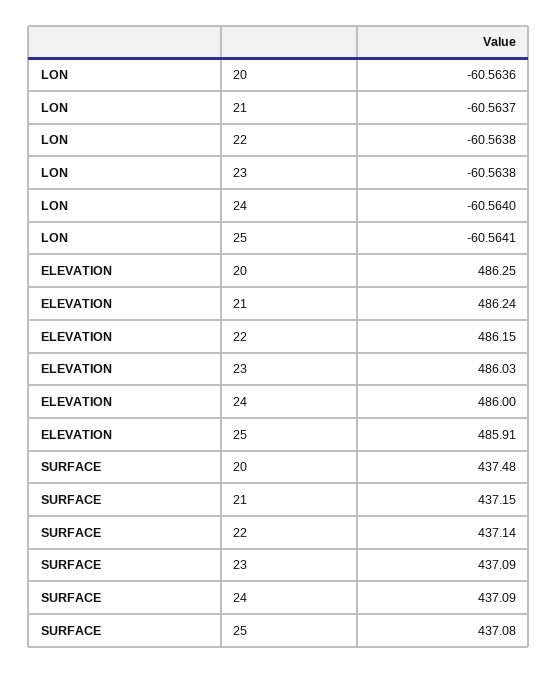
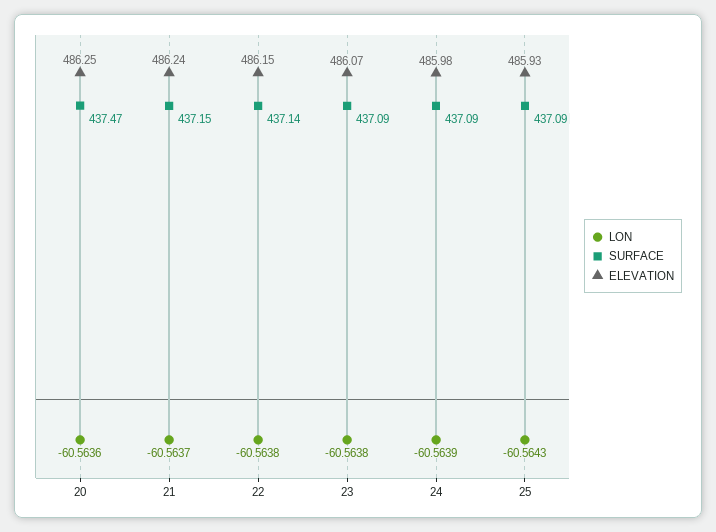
  {
    "LON": {
      "20": -60.5636,
      "21": -60.5637,
      "22": -60.5638,
      "23": -60.5638,
-     "24": -60.564,
+     "24": -60.5639,
-     "25": -60.5641
+     "25": -60.5643
    },
    "ELEVATION": {
      "20": 486.25,
      "21": 486.24,
      "22": 486.15,
-     "23": 486.03,
+     "23": 486.07,
-     "24": 486,
+     "24": 485.98,
-     "25": 485.91
+     "25": 485.93
    },
    "SURFACE": {
-     "20": 437.48,
+     "20": 437.47,
      "21": 437.15,
      "22": 437.14,
      "23": 437.09,
      "24": 437.09,
-     "25": 437.08
+     "25": 437.09
    }
  }

